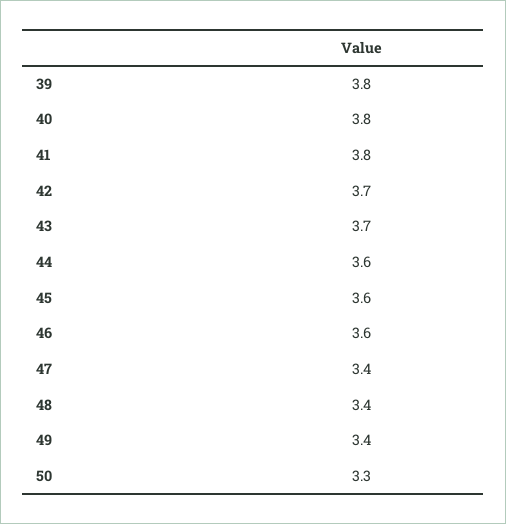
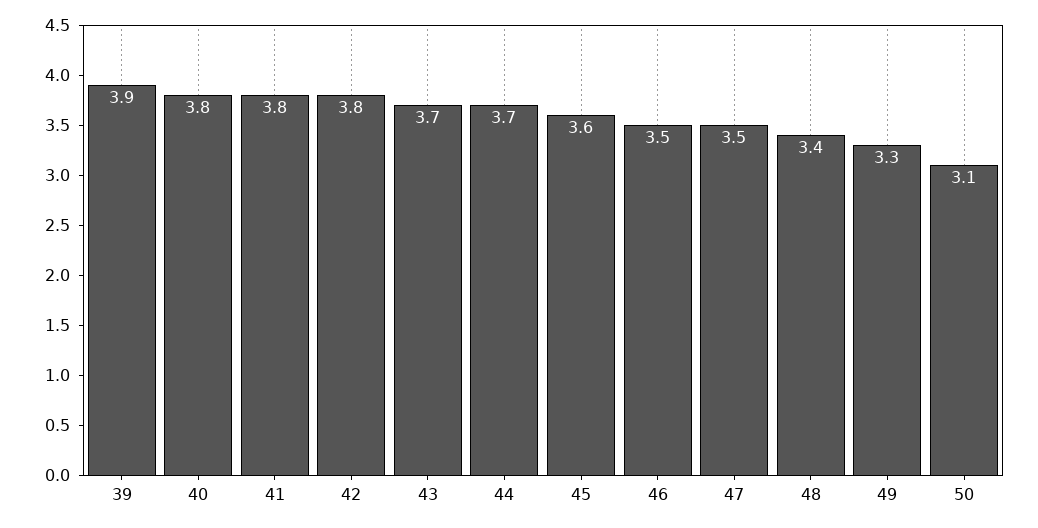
  {
-   "39": 3.8,
+   "39": 3.9,
    "40": 3.8,
    "41": 3.8,
-   "42": 3.7,
+   "42": 3.8,
    "43": 3.7,
-   "44": 3.6,
+   "44": 3.7,
    "45": 3.6,
-   "46": 3.6,
+   "46": 3.5,
-   "47": 3.4,
+   "47": 3.5,
    "48": 3.4,
-   "49": 3.4,
+   "49": 3.3,
-   "50": 3.3
+   "50": 3.1
  }

